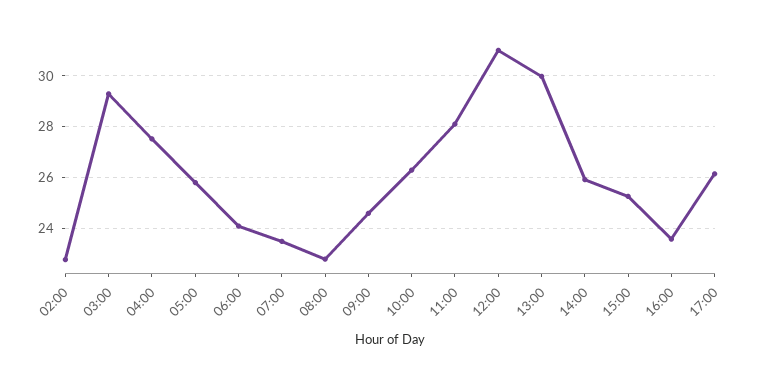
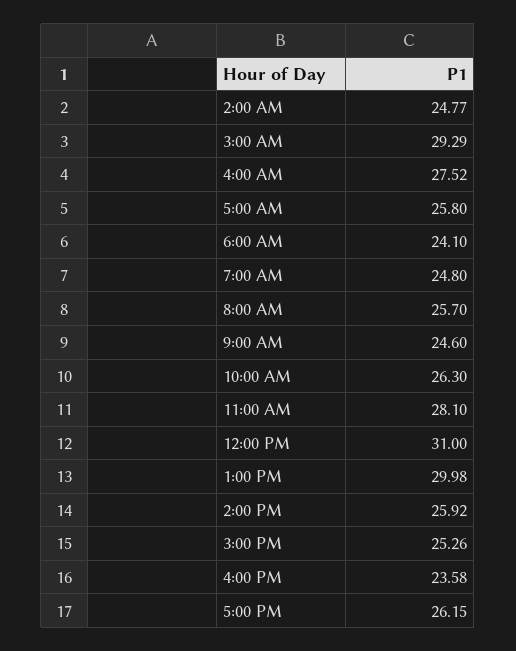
  {
-   "02:00": 22.75,
+   "02:00": 24.77,
    "03:00": 29.29,
    "04:00": 27.52,
    "05:00": 25.8,
    "06:00": 24.1,
-   "07:00": 23.5,
+   "07:00": 24.8,
-   "08:00": 22.75,
+   "08:00": 25.7,
    "09:00": 24.6,
    "10:00": 26.3,
    "11:00": 28.1,
    "12:00": 31,
    "13:00": 29.98,
    "14:00": 25.92,
    "15:00": 25.26,
    "16:00": 23.58,
    "17:00": 26.15
  }

